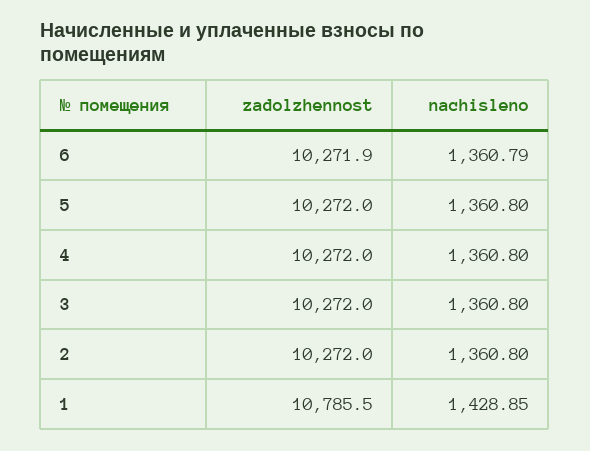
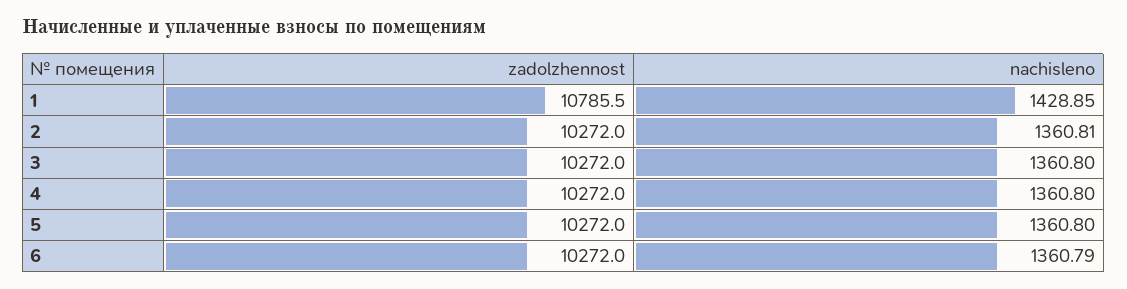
  {
    "zadolzhennost": {
-     "6": 10271.9,
+     "6": 10272,
      "5": 10272,
      "4": 10272,
      "3": 10272,
      "2": 10272,
      "1": 10785.5
    },
    "nachisleno": {
      "6": 1360.79,
      "5": 1360.8,
      "4": 1360.8,
      "3": 1360.8,
-     "2": 1360.8,
+     "2": 1360.81,
      "1": 1428.85
    }
  }

